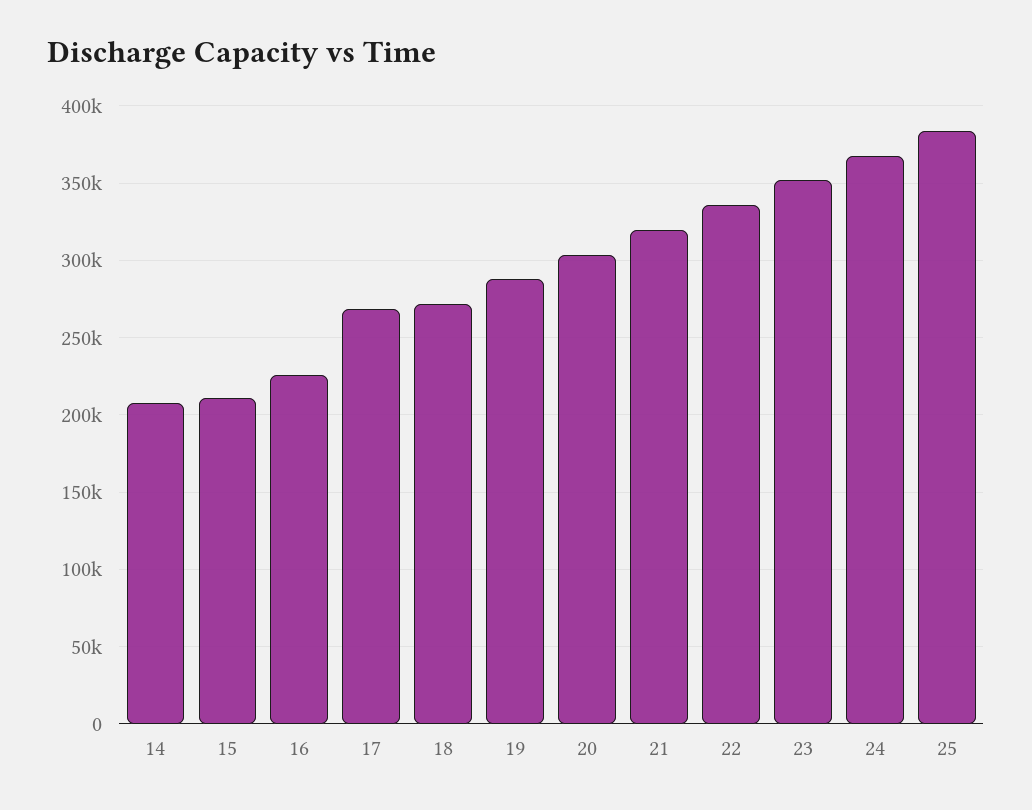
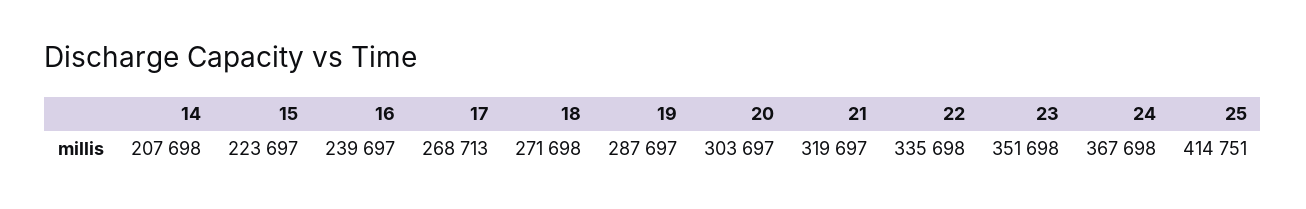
  {
    "14": 207698,
-   "15": 210000,
+   "15": 223697,
-   "16": 225000,
+   "16": 239697,
    "17": 268713,
    "18": 271698,
    "19": 287697,
    "20": 303697,
    "21": 319697,
    "22": 335698,
    "23": 351698,
    "24": 367698,
-   "25": 385000
+   "25": 414751
  }

